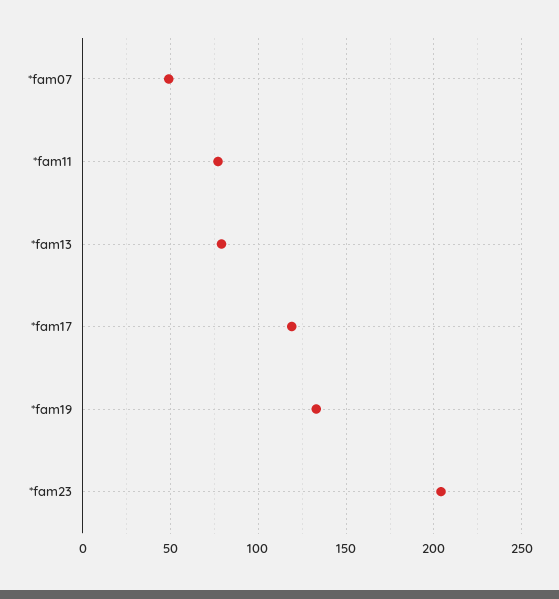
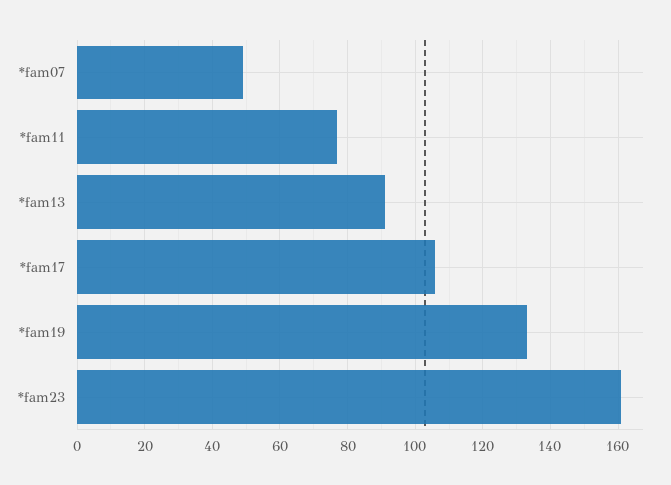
  {
    "*fam07": 50,
    "*fam11": 75,
-   "*fam13": 80,
+   "*fam13": 90,
-   "*fam17": 120,
+   "*fam17": 105,
    "*fam19": 135,
-   "*fam23": 205
+   "*fam23": 160
  }

